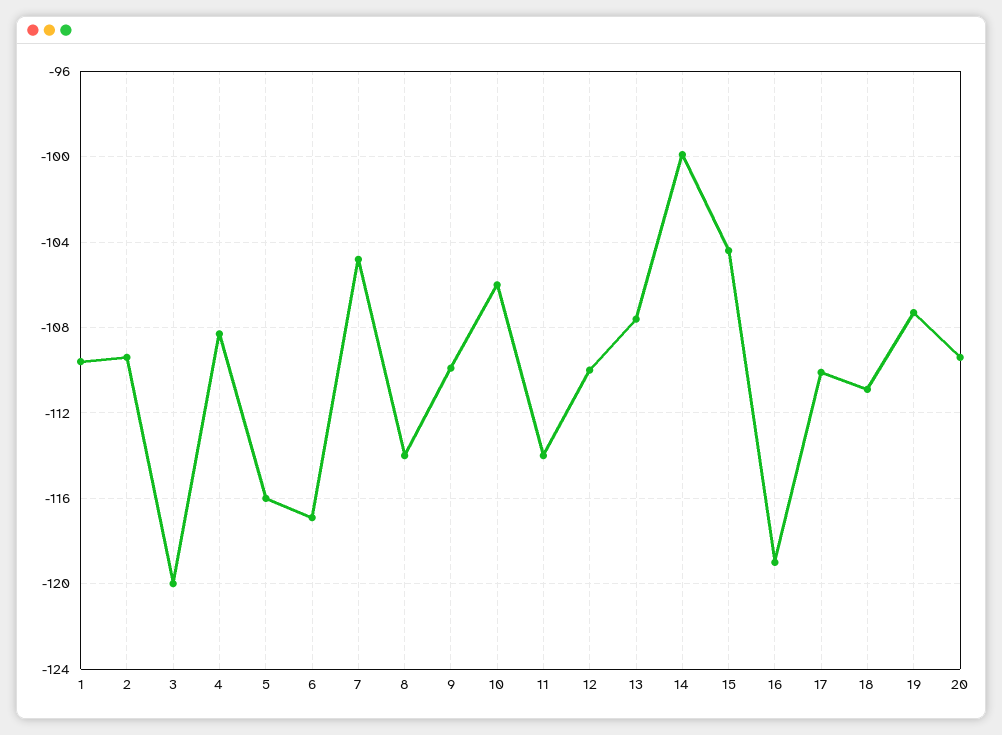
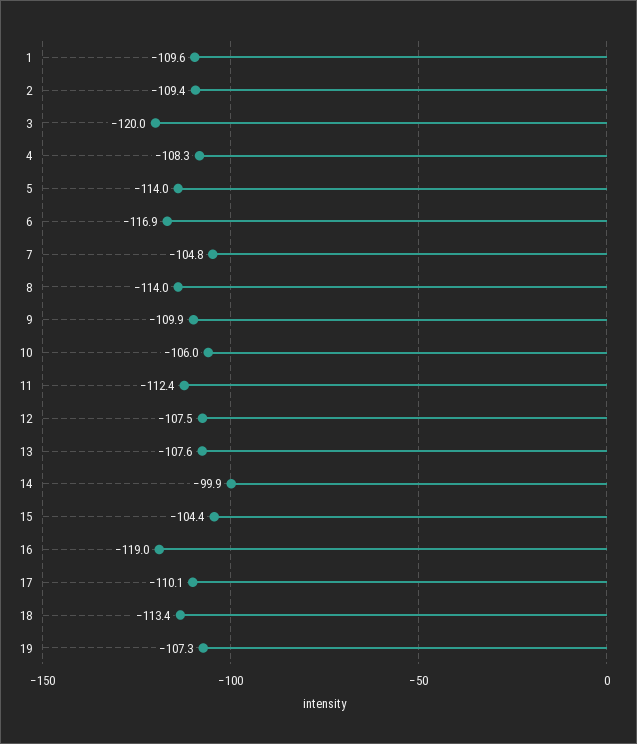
  {
    "1": -109.6,
    "2": -109.4,
    "3": -120,
    "4": -108.3,
-   "5": -116,
+   "5": -114,
    "6": -116.9,
    "7": -104.8,
    "8": -114,
    "9": -109.9,
    "10": -106,
-   "11": -114,
+   "11": -112.4,
-   "12": -110,
+   "12": -107.5,
    "13": -107.6,
    "14": -99.9,
    "15": -104.4,
    "16": -119,
    "17": -110.1,
-   "18": -111,
+   "18": -113.4,
-   "19": -107.3,
+   "19": -107.3
-   "20": -109.5
  }

